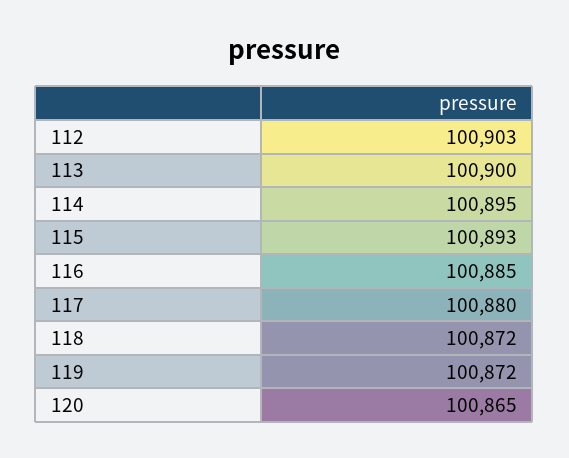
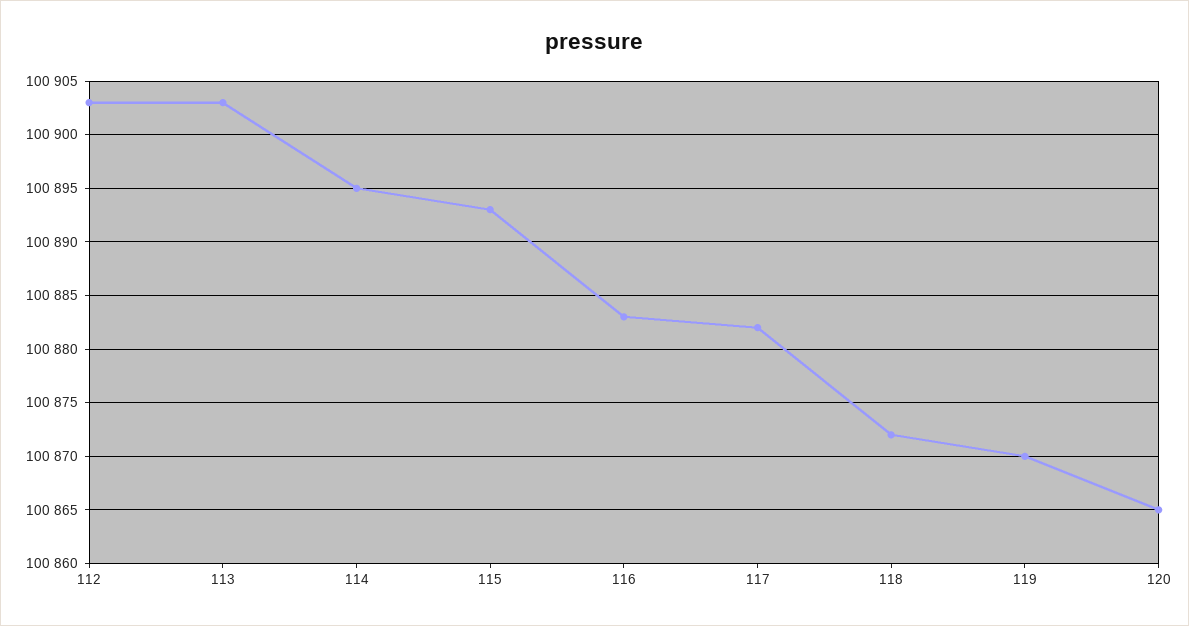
  {
    "112": 100903,
-   "113": 100900,
+   "113": 100903,
    "114": 100895,
    "115": 100893,
-   "116": 100885,
+   "116": 100883,
-   "117": 100880,
+   "117": 100882,
    "118": 100872,
-   "119": 100872,
+   "119": 100870,
    "120": 100865
  }

